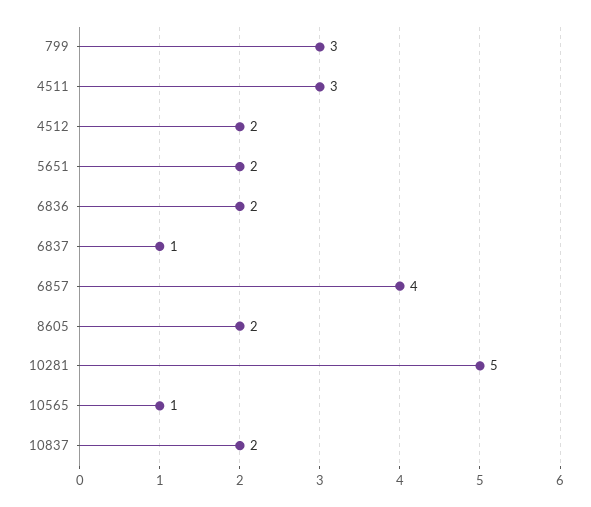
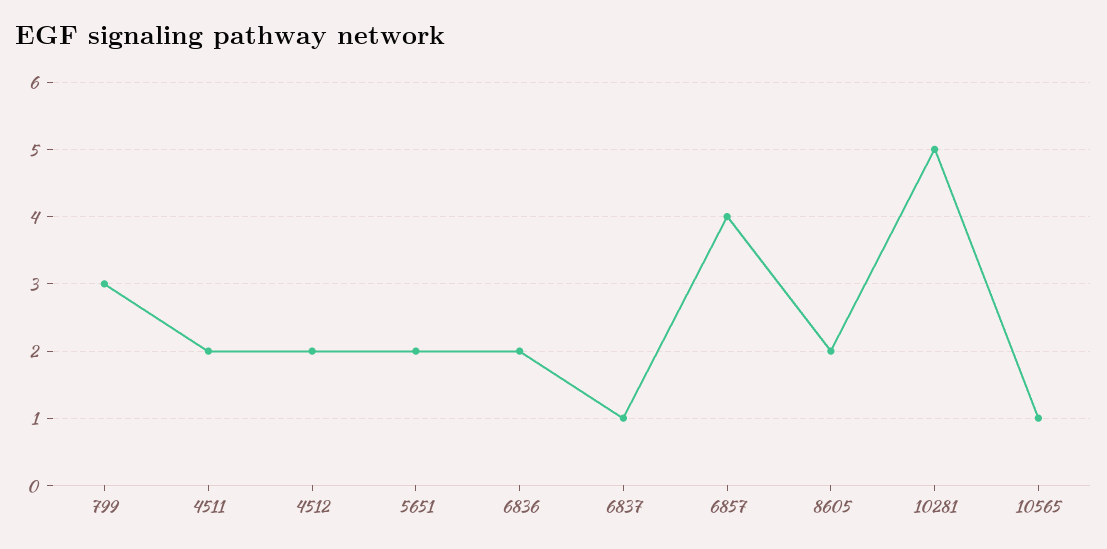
  {
    "799": 3,
-   "4511": 3,
+   "4511": 2,
    "4512": 2,
    "5651": 2,
    "6836": 2,
    "6837": 1,
    "6857": 4,
    "8605": 2,
    "10281": 5,
-   "10565": 1,
+   "10565": 1
-   "10837": 2
  }

